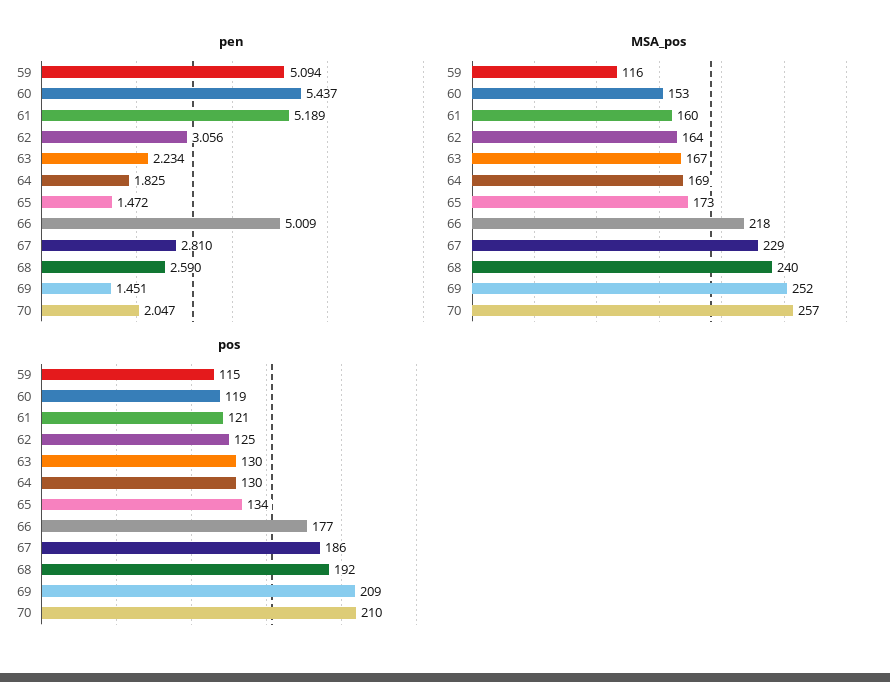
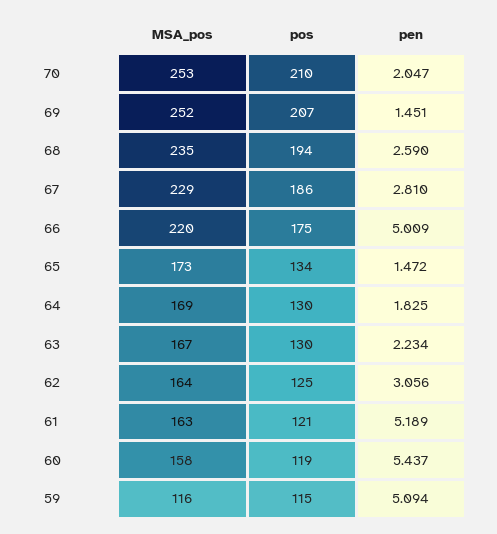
  {
    "pen": {
      "59": 5.094,
      "60": 5.437,
      "61": 5.189,
      "62": 3.056,
      "63": 2.234,
      "64": 1.825,
      "65": 1.472,
      "66": 5.009,
      "67": 2.81,
      "68": 2.59,
      "69": 1.451,
      "70": 2.047
    },
    "MSA_pos": {
      "59": 116,
-     "60": 153,
+     "60": 158,
-     "61": 160,
+     "61": 163,
      "62": 164,
      "63": 167,
      "64": 169,
      "65": 173,
-     "66": 218,
+     "66": 220,
      "67": 229,
-     "68": 240,
+     "68": 235,
      "69": 252,
-     "70": 257
+     "70": 253
    },
    "pos": {
      "59": 115,
      "60": 119,
      "61": 121,
      "62": 125,
      "63": 130,
      "64": 130,
      "65": 134,
-     "66": 177,
+     "66": 175,
      "67": 186,
-     "68": 192,
+     "68": 194,
-     "69": 209,
+     "69": 207,
      "70": 210
    }
  }

